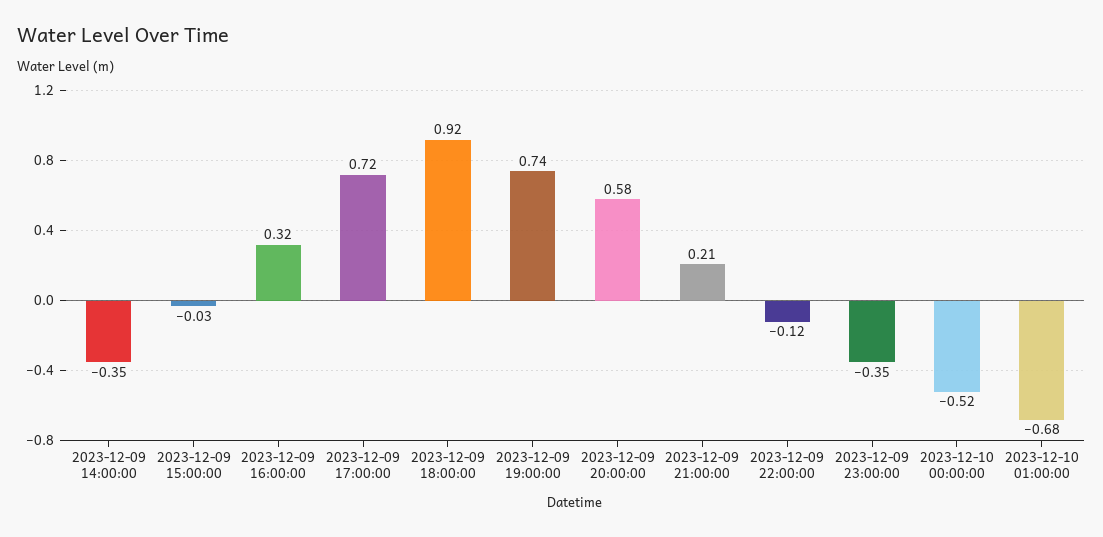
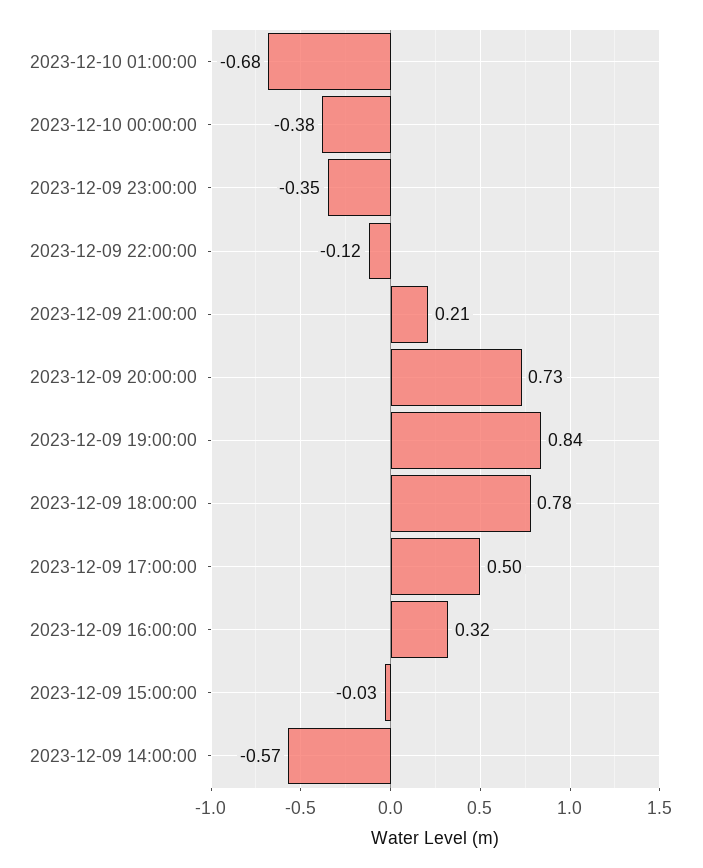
  {
-   "2023-12-09 14:00:00": -0.35,
+   "2023-12-09 14:00:00": -0.57,
    "2023-12-09 15:00:00": -0.03,
    "2023-12-09 16:00:00": 0.32,
-   "2023-12-09 17:00:00": 0.72,
+   "2023-12-09 17:00:00": 0.5,
-   "2023-12-09 18:00:00": 0.92,
+   "2023-12-09 18:00:00": 0.78,
-   "2023-12-09 19:00:00": 0.74,
+   "2023-12-09 19:00:00": 0.84,
-   "2023-12-09 20:00:00": 0.58,
+   "2023-12-09 20:00:00": 0.73,
    "2023-12-09 21:00:00": 0.21,
    "2023-12-09 22:00:00": -0.12,
    "2023-12-09 23:00:00": -0.35,
-   "2023-12-10 00:00:00": -0.52,
+   "2023-12-10 00:00:00": -0.38,
    "2023-12-10 01:00:00": -0.68
  }

